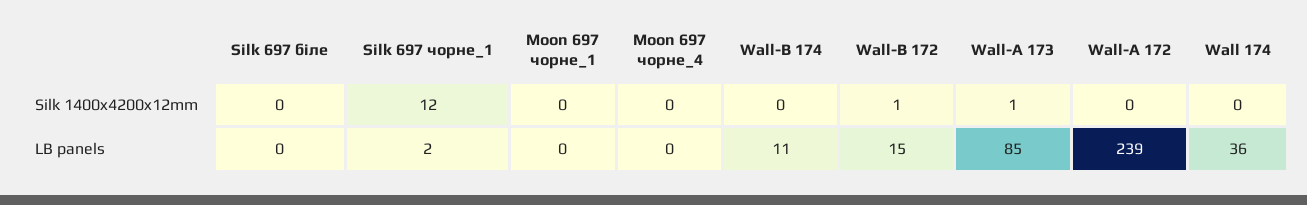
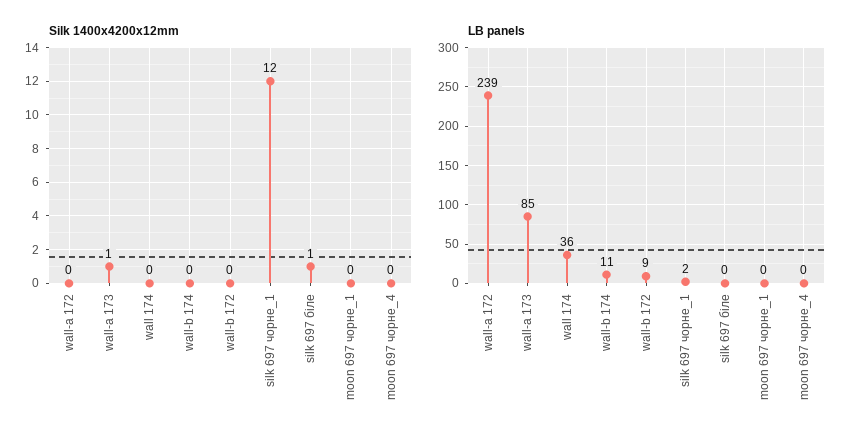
  {
    "Silk 1400x4200x12mm": {
-     "Silk 697 біле": 0,
+     "Silk 697 біле": 1,
      "Silk 697 чорне_1": 12,
      "Moon 697 чорне_1": 0,
      "Moon 697 чорне_4": 0,
      "Wall-B 174": 0,
-     "Wall-B 172": 1,
+     "Wall-B 172": 0,
      "Wall-A 173": 1,
      "Wall-A 172": 0,
      "Wall 174": 0
    },
    "LB panels": {
      "Silk 697 біле": 0,
      "Silk 697 чорне_1": 2,
      "Moon 697 чорне_1": 0,
      "Moon 697 чорне_4": 0,
      "Wall-B 174": 11,
-     "Wall-B 172": 15,
+     "Wall-B 172": 9,
      "Wall-A 173": 85,
      "Wall-A 172": 239,
      "Wall 174": 36
    }
  }

